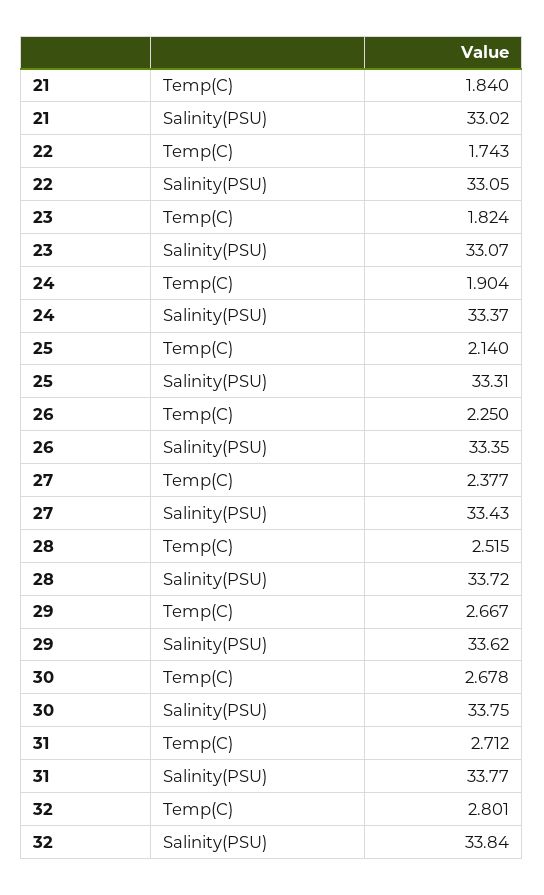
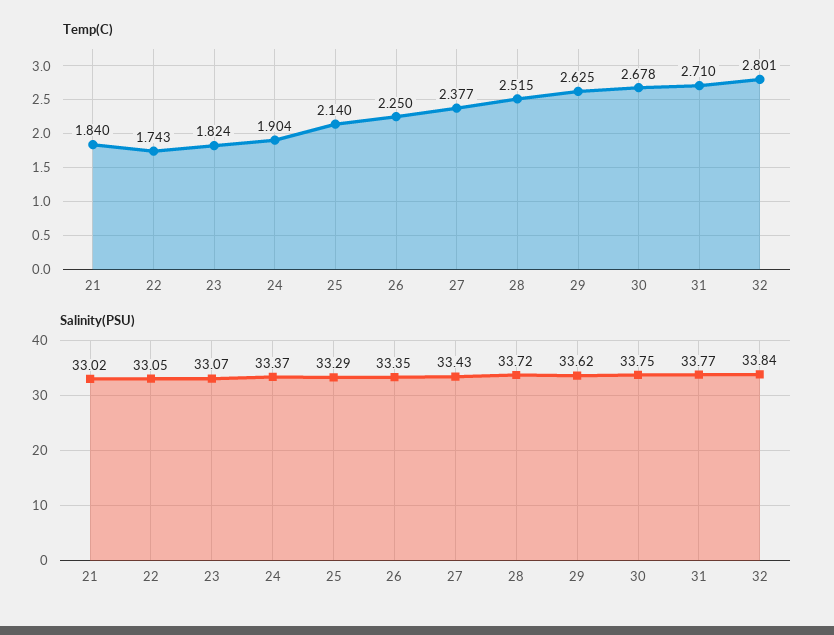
  {
    "Temp(C)": {
      "21": 1.84,
      "22": 1.743,
      "23": 1.824,
      "24": 1.904,
      "25": 2.14,
      "26": 2.25,
      "27": 2.377,
      "28": 2.515,
-     "29": 2.667,
+     "29": 2.625,
      "30": 2.678,
-     "31": 2.712,
+     "31": 2.71,
      "32": 2.801
    },
    "Salinity(PSU)": {
      "21": 33.02,
      "22": 33.05,
      "23": 33.07,
      "24": 33.37,
-     "25": 33.31,
+     "25": 33.29,
      "26": 33.35,
      "27": 33.43,
      "28": 33.72,
      "29": 33.62,
      "30": 33.75,
      "31": 33.77,
      "32": 33.84
    }
  }

